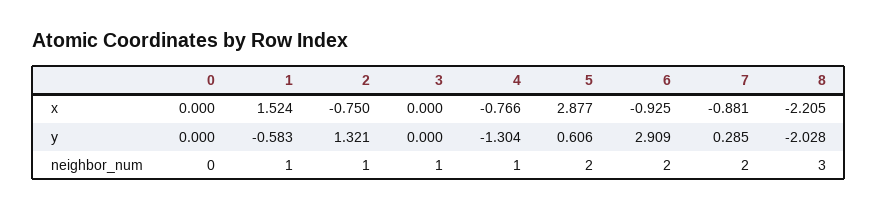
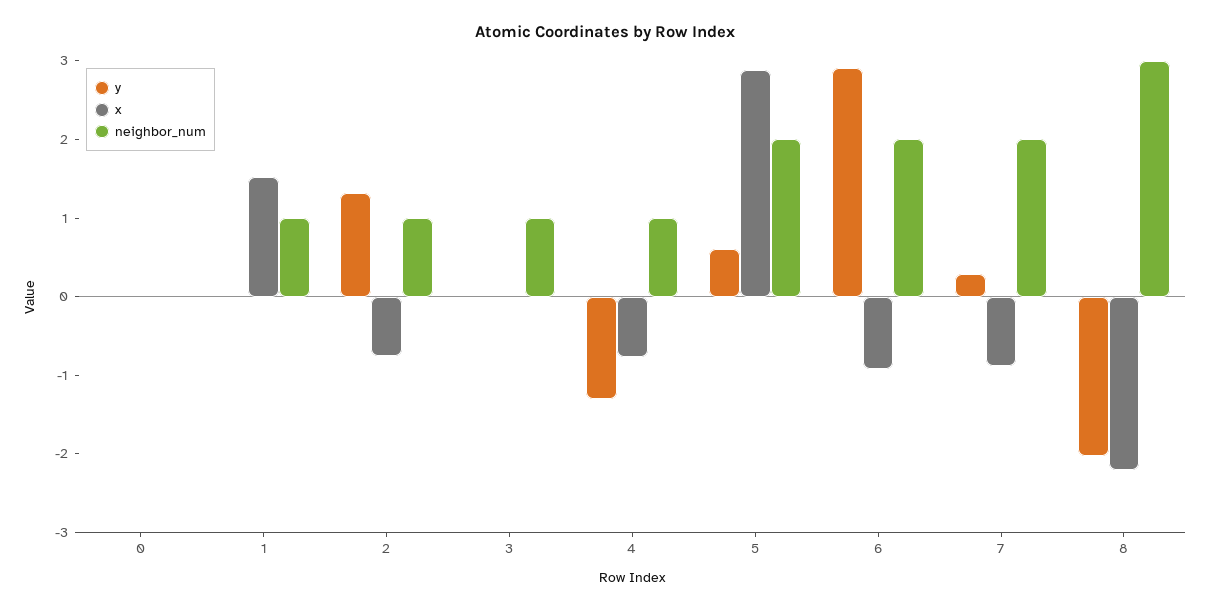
  {
    "x": {
      "0": 0,
      "1": 1.524,
      "2": -0.75,
      "3": 0,
      "4": -0.766,
      "5": 2.877,
      "6": -0.925,
      "7": -0.881,
      "8": -2.205
    },
    "y": {
      "0": 0,
-     "1": -0.583,
+     "1": 0,
      "2": 1.321,
      "3": 0,
      "4": -1.304,
      "5": 0.606,
      "6": 2.909,
      "7": 0.285,
      "8": -2.028
    },
    "neighbor_num": {
      "0": 0,
      "1": 1,
      "2": 1,
      "3": 1,
      "4": 1,
      "5": 2,
      "6": 2,
      "7": 2,
      "8": 3
    }
  }

